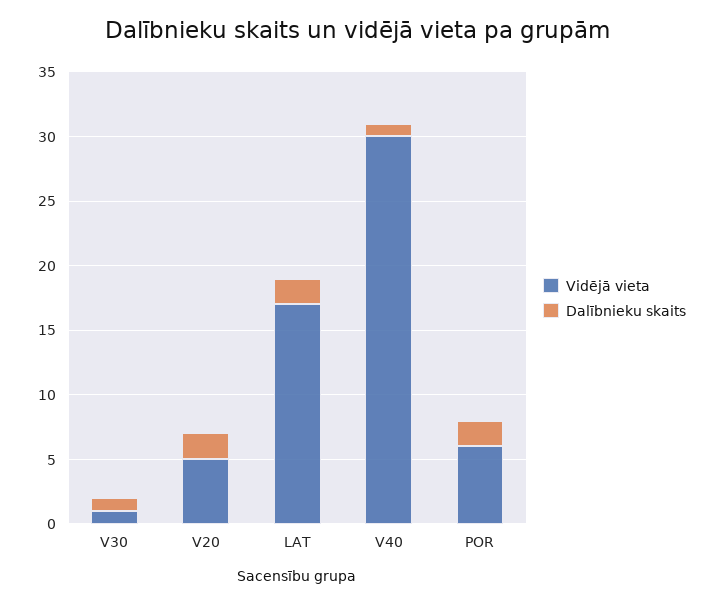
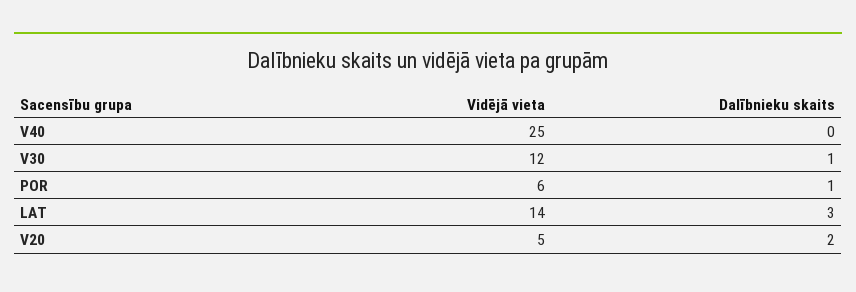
  {
    "Vidējā vieta": {
-     "V30": 1,
+     "V30": 12,
      "V20": 5,
-     "LAT": 17,
+     "LAT": 14,
-     "V40": 30,
+     "V40": 25,
      "POR": 6
    },
    "Dalībnieku skaits": {
      "V30": 1,
      "V20": 2,
-     "LAT": 2,
+     "LAT": 3,
-     "V40": 1,
+     "V40": 0,
-     "POR": 2
+     "POR": 1
    }
  }

